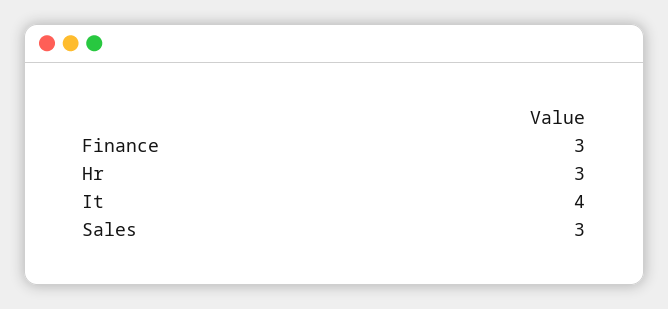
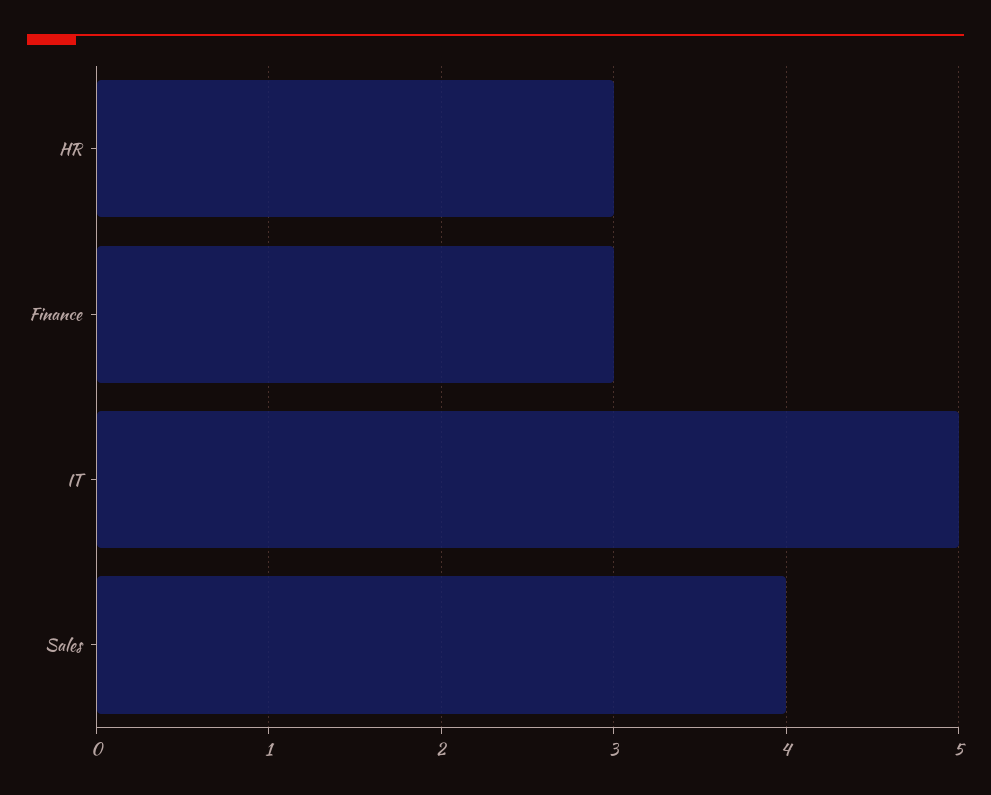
  {
    "Finance": 3,
    "Hr": 3,
-   "It": 4,
+   "It": 5,
-   "Sales": 3
+   "Sales": 4
  }

